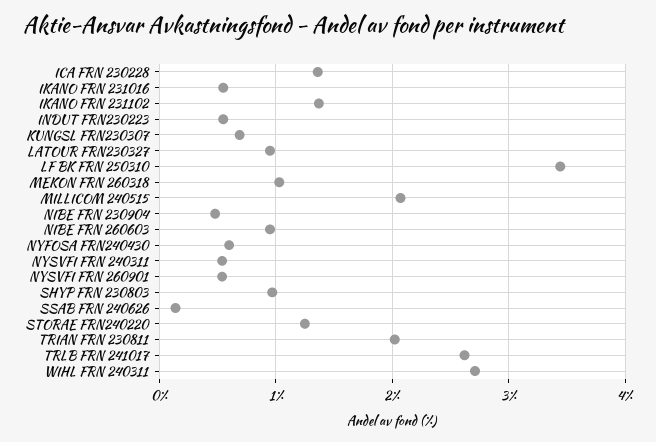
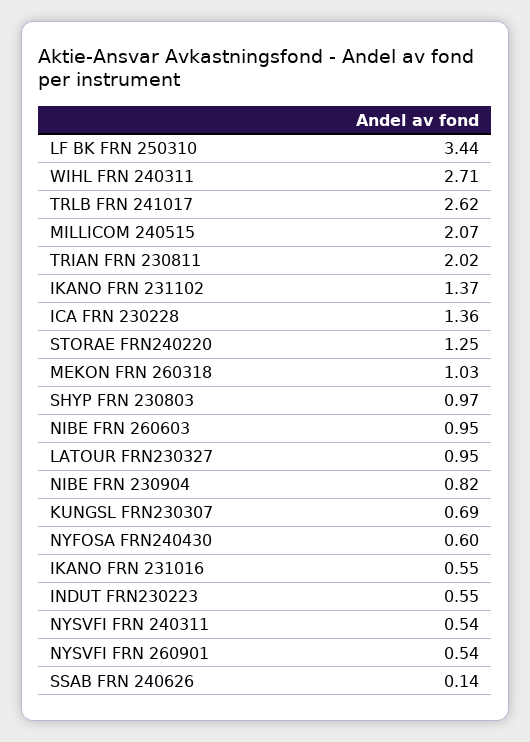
  {
    "ICA FRN 230228": 1.36,
    "IKANO FRN 231016": 0.55,
    "IKANO FRN 231102": 1.37,
    "INDUT FRN230223": 0.55,
    "KUNGSL FRN230307": 0.69,
    "LATOUR FRN230327": 0.95,
    "LF BK FRN 250310": 3.44,
    "MEKON FRN 260318": 1.03,
    "MILLICOM 240515": 2.07,
-   "NIBE FRN 230904": 0.5,
+   "NIBE FRN 230904": 0.82,
    "NIBE FRN 260603": 0.95,
    "NYFOSA FRN240430": 0.6,
    "NYSVFI FRN 240311": 0.54,
    "NYSVFI FRN 260901": 0.54,
    "SHYP FRN 230803": 0.97,
    "SSAB FRN 240626": 0.14,
    "STORAE FRN240220": 1.25,
    "TRIAN FRN 230811": 2.02,
    "TRLB FRN 241017": 2.62,
    "WIHL FRN 240311": 2.71
  }

